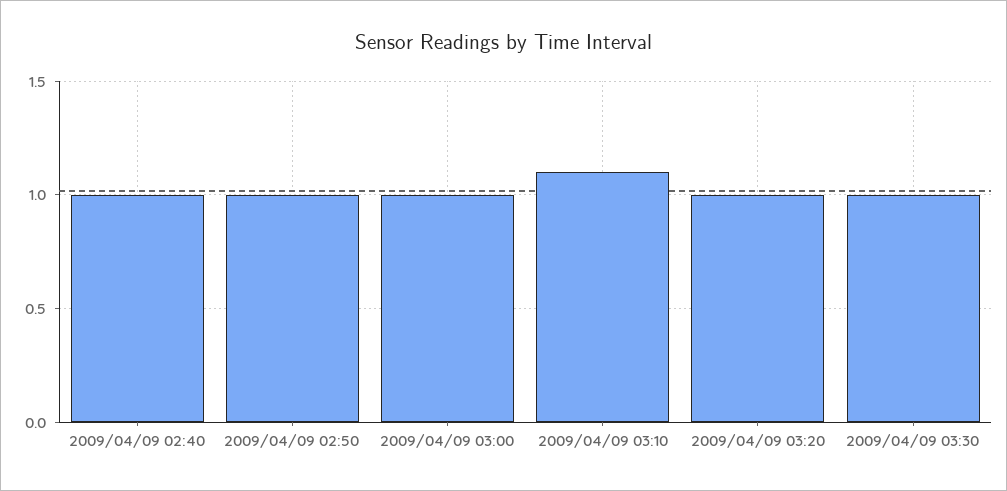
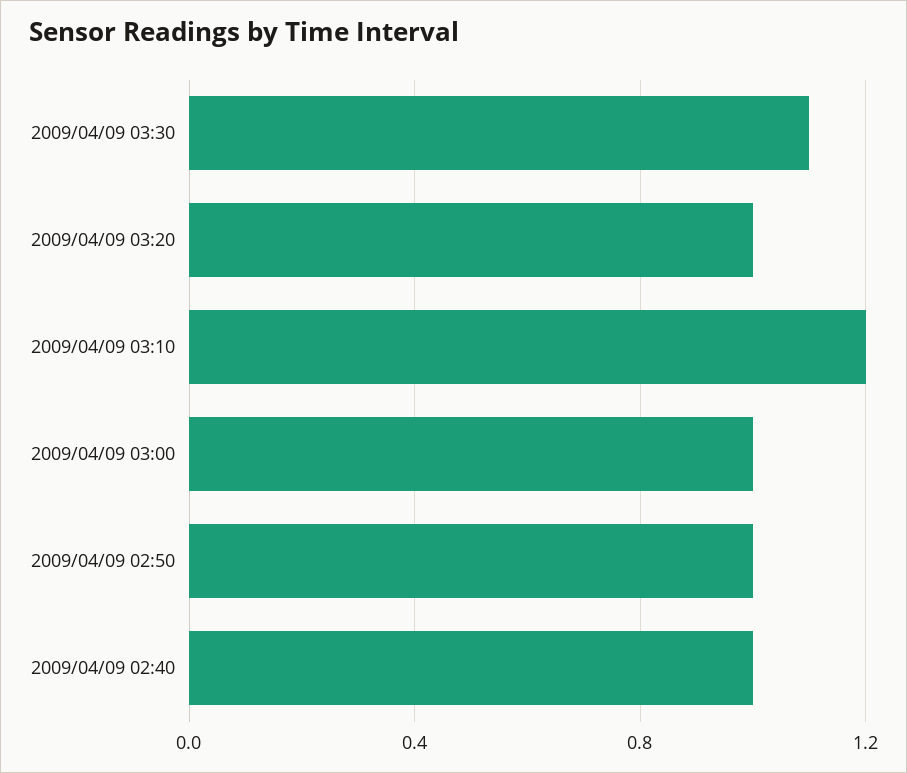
  {
    "2009/04/09 02:40": 1,
    "2009/04/09 02:50": 1,
    "2009/04/09 03:00": 1,
-   "2009/04/09 03:10": 1.1,
+   "2009/04/09 03:10": 1.2,
    "2009/04/09 03:20": 1,
-   "2009/04/09 03:30": 1
+   "2009/04/09 03:30": 1.1
  }

